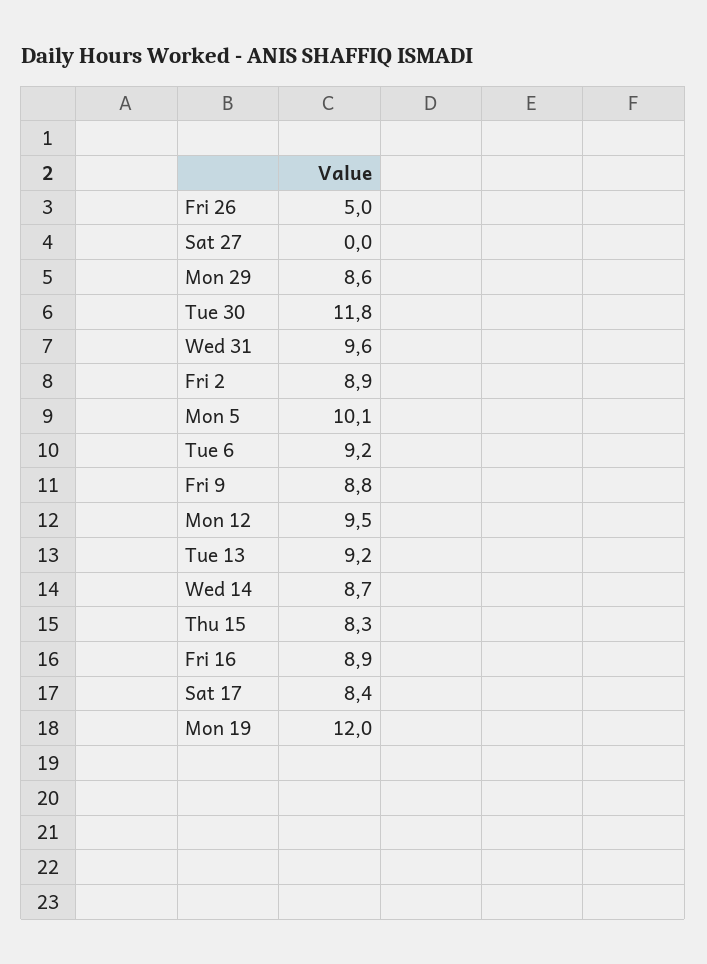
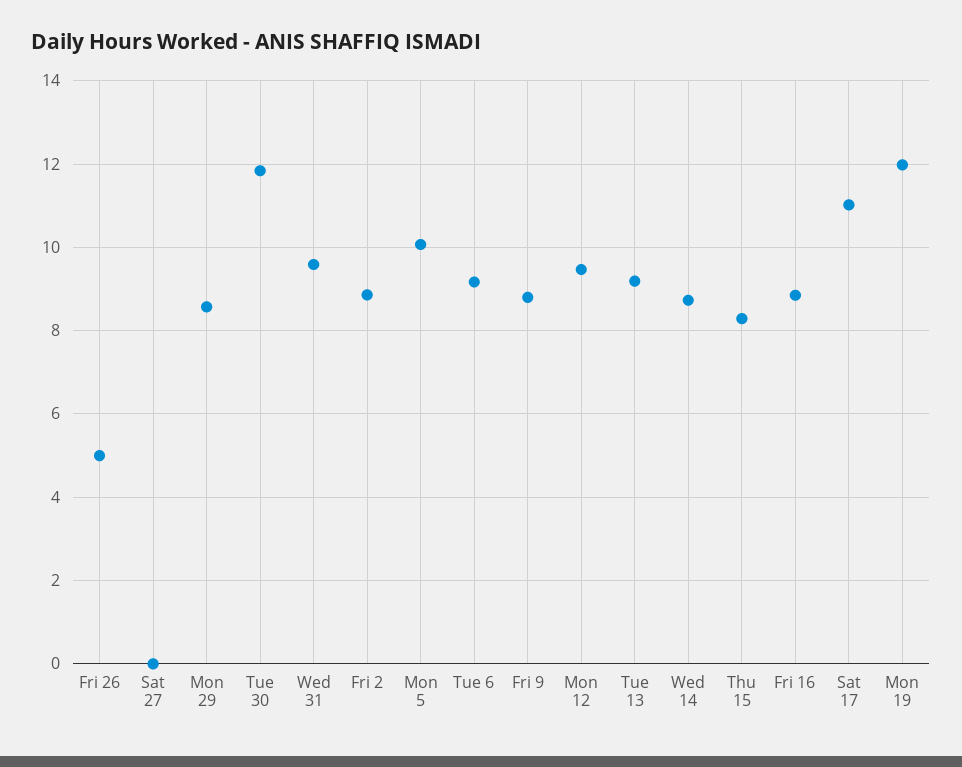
  {
    "Fri 26": 5,
    "Sat 27": 0,
    "Mon 29": 8.6,
    "Tue 30": 11.8,
    "Wed 31": 9.6,
    "Fri 2": 8.9,
    "Mon 5": 10.1,
    "Tue 6": 9.2,
    "Fri 9": 8.8,
    "Mon 12": 9.5,
    "Tue 13": 9.2,
    "Wed 14": 8.7,
    "Thu 15": 8.3,
    "Fri 16": 8.9,
-   "Sat 17": 8.4,
+   "Sat 17": 11,
    "Mon 19": 12
  }

